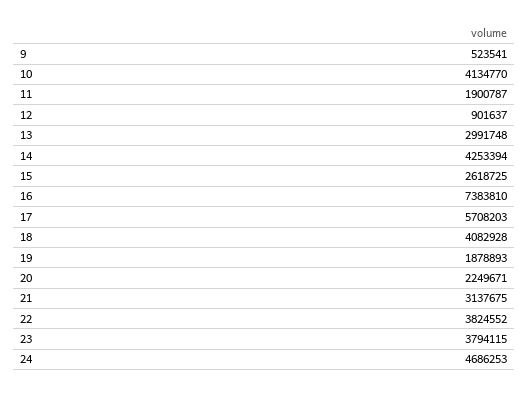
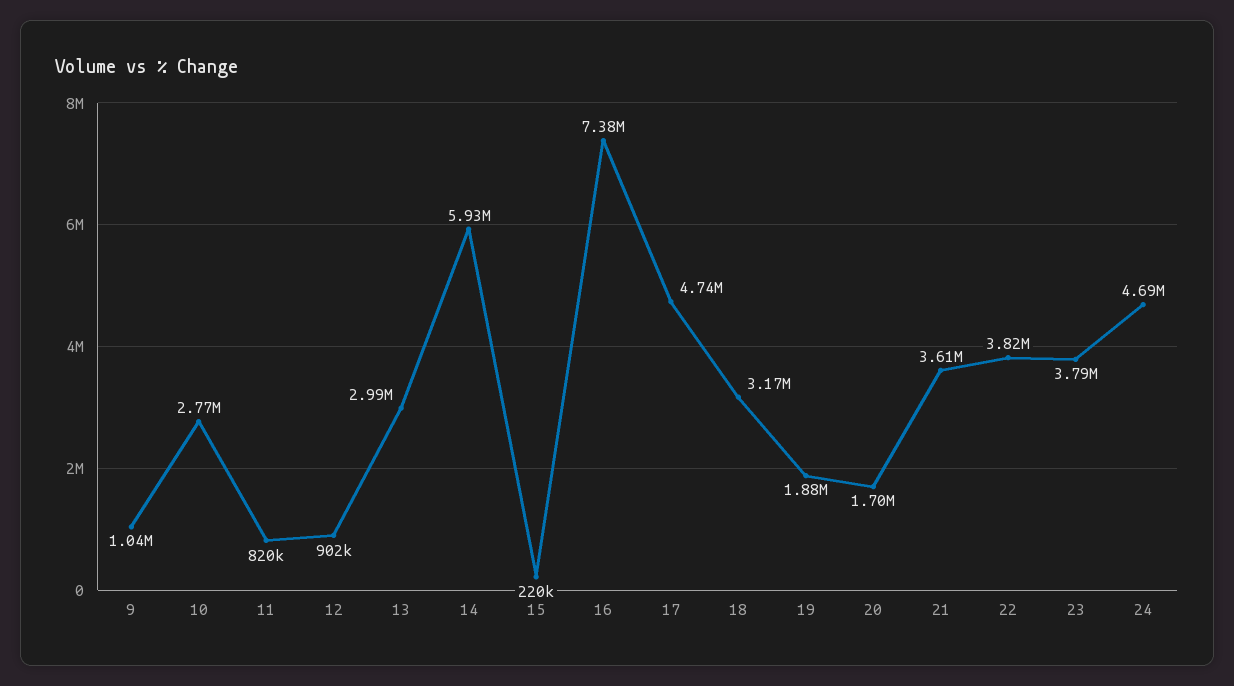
  {
-   "9": 523541,
+   "9": 1040000,
-   "10": 4134770,
+   "10": 2770000,
-   "11": 1900787,
+   "11": 820000,
    "12": 901637,
    "13": 2991748,
-   "14": 4253394,
+   "14": 5930000,
-   "15": 2618725,
+   "15": 220000,
    "16": 7383810,
-   "17": 5708203,
+   "17": 4740000,
-   "18": 4082928,
+   "18": 3170000,
    "19": 1878893,
-   "20": 2249671,
+   "20": 1700000,
-   "21": 3137675,
+   "21": 3610000,
    "22": 3824552,
    "23": 3794115,
    "24": 4686253
  }

